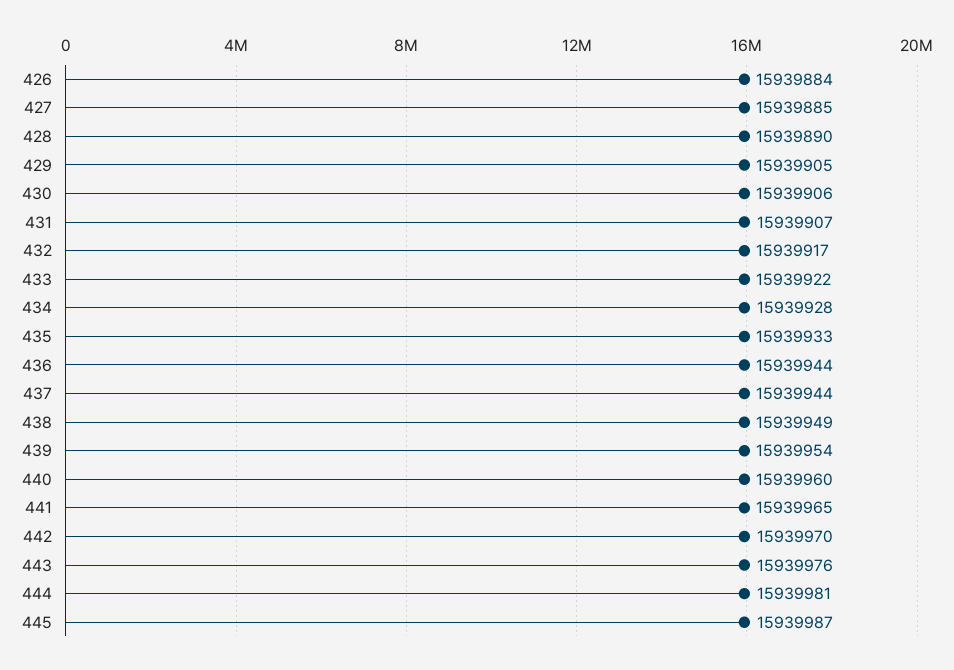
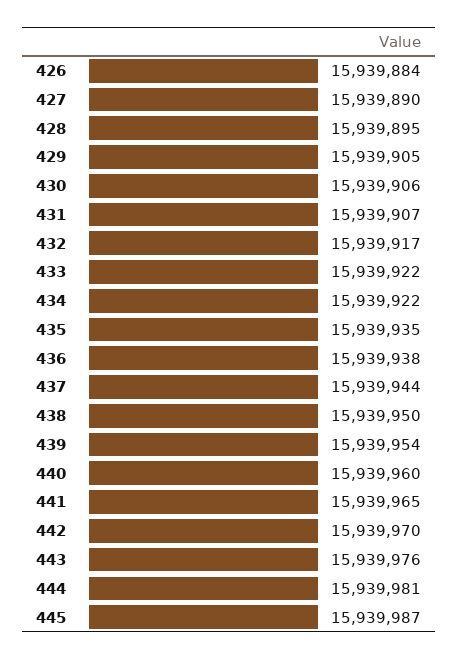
  {
    "426": 15939884,
-   "427": 15939885,
+   "427": 15939890,
-   "428": 15939890,
+   "428": 15939895,
    "429": 15939905,
    "430": 15939906,
    "431": 15939907,
    "432": 15939917,
    "433": 15939922,
-   "434": 15939928,
+   "434": 15939922,
-   "435": 15939933,
+   "435": 15939935,
-   "436": 15939944,
+   "436": 15939938,
    "437": 15939944,
-   "438": 15939949,
+   "438": 15939950,
    "439": 15939954,
    "440": 15939960,
    "441": 15939965,
    "442": 15939970,
    "443": 15939976,
    "444": 15939981,
    "445": 15939987
  }

